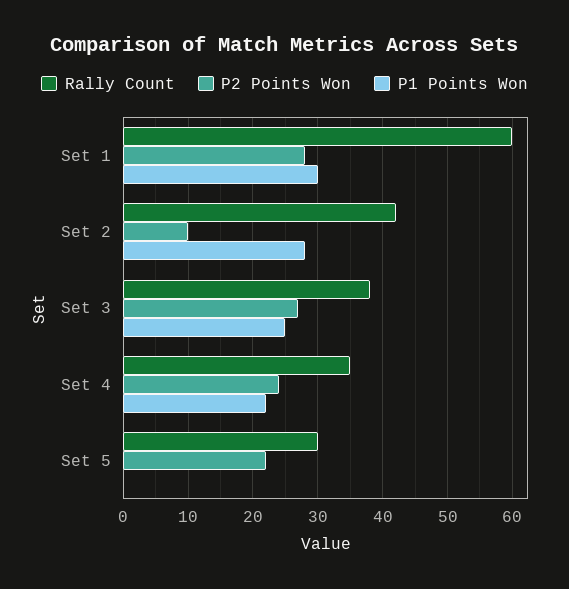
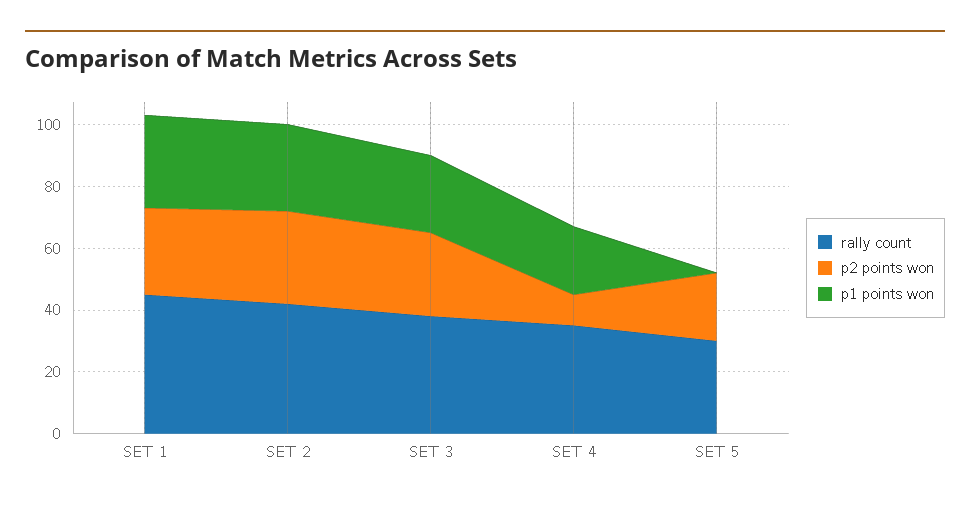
  {
    "Rally Count": {
-     "Set 1": 60,
+     "Set 1": 45,
      "Set 2": 42,
      "Set 3": 38,
      "Set 4": 35,
      "Set 5": 30
    },
    "P2 Points Won": {
      "Set 1": 28,
-     "Set 2": 10,
+     "Set 2": 30,
      "Set 3": 27,
-     "Set 4": 24,
+     "Set 4": 10,
      "Set 5": 22
    },
    "P1 Points Won": {
      "Set 1": 30,
      "Set 2": 28,
      "Set 3": 25,
      "Set 4": 22,
      "Set 5": 0
    }
  }

